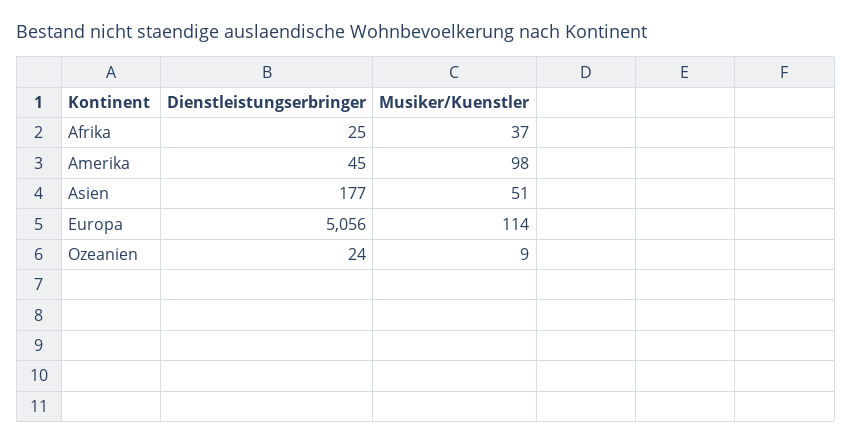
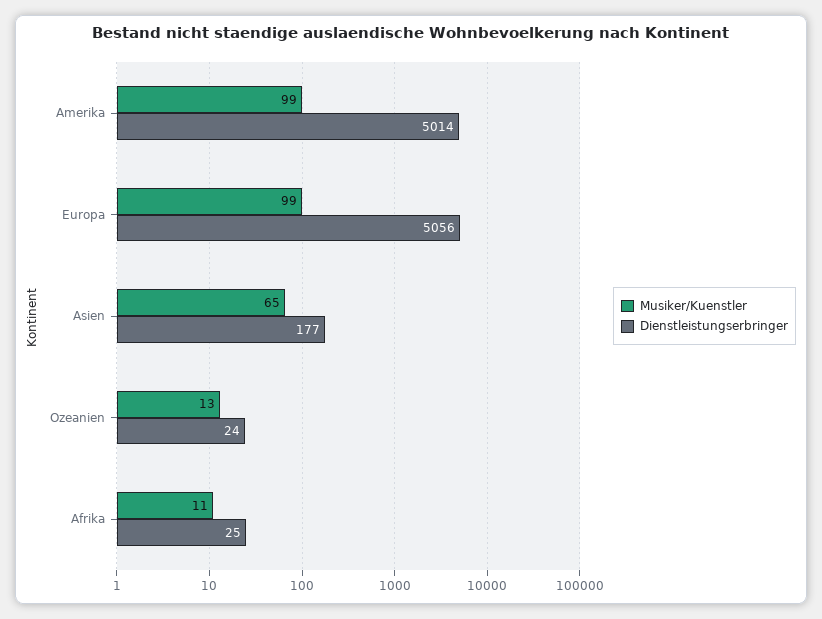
  {
    "Dienstleistungserbringer": {
      "Afrika": 25,
-     "Amerika": 45,
+     "Amerika": 5014,
      "Asien": 177,
      "Europa": 5056,
      "Ozeanien": 24
    },
    "Musiker/Kuenstler": {
-     "Afrika": 37,
+     "Afrika": 11,
-     "Amerika": 98,
+     "Amerika": 99,
-     "Asien": 51,
+     "Asien": 65,
-     "Europa": 114,
+     "Europa": 99,
-     "Ozeanien": 9
+     "Ozeanien": 13
    }
  }

